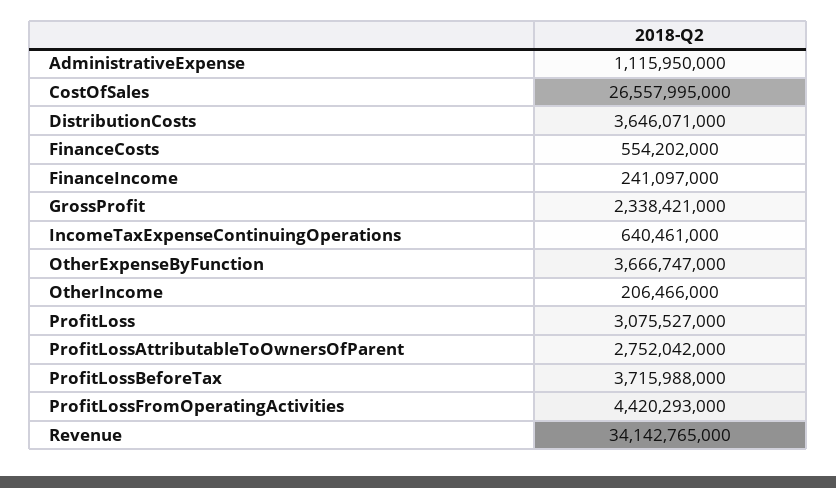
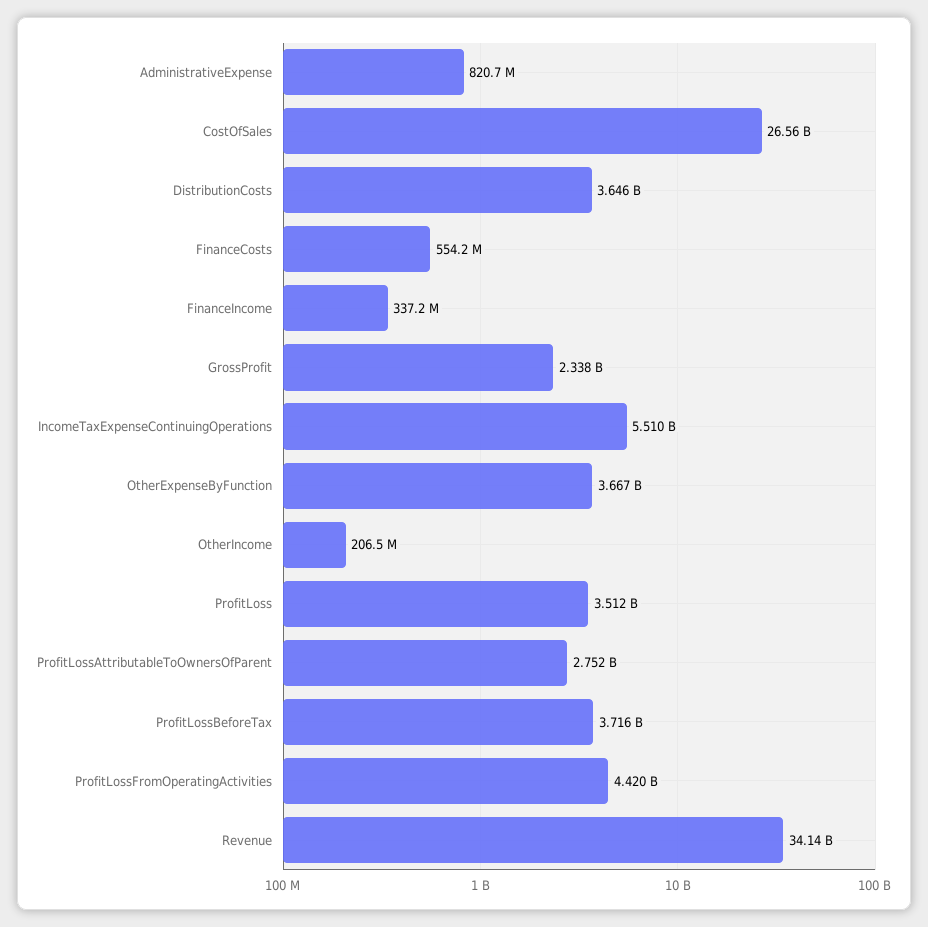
  {
-   "AdministrativeExpense": 1115950000,
+   "AdministrativeExpense": 820700000,
    "CostOfSales": 26557995000,
    "DistributionCosts": 3646071000,
    "FinanceCosts": 554202000,
-   "FinanceIncome": 241097000,
+   "FinanceIncome": 337200000,
    "GrossProfit": 2338421000,
-   "IncomeTaxExpenseContinuingOperations": 640461000,
+   "IncomeTaxExpenseContinuingOperations": 5510000000,
    "OtherExpenseByFunction": 3666747000,
    "OtherIncome": 206466000,
-   "ProfitLoss": 3075527000,
+   "ProfitLoss": 3512000000,
    "ProfitLossAttributableToOwnersOfParent": 2752042000,
    "ProfitLossBeforeTax": 3715988000,
    "ProfitLossFromOperatingActivities": 4420293000,
    "Revenue": 34142765000
  }

